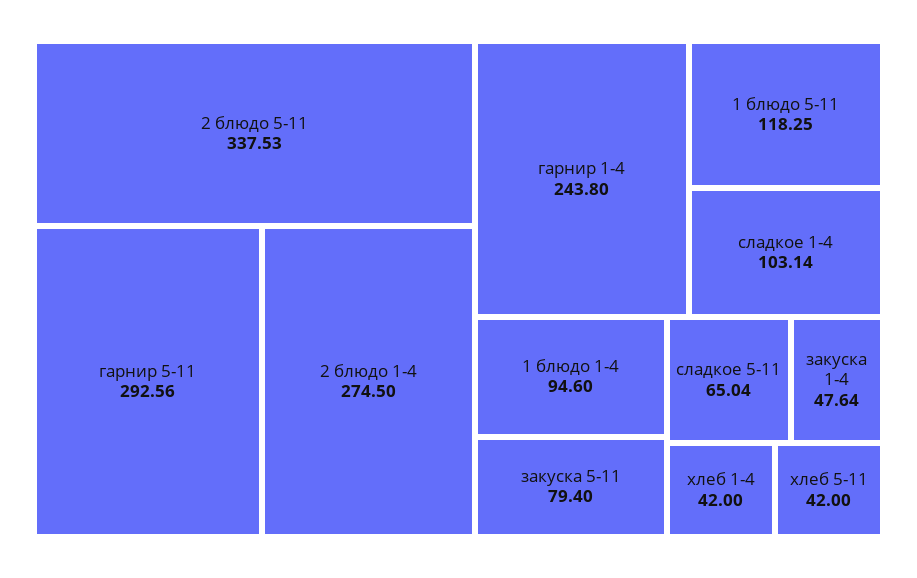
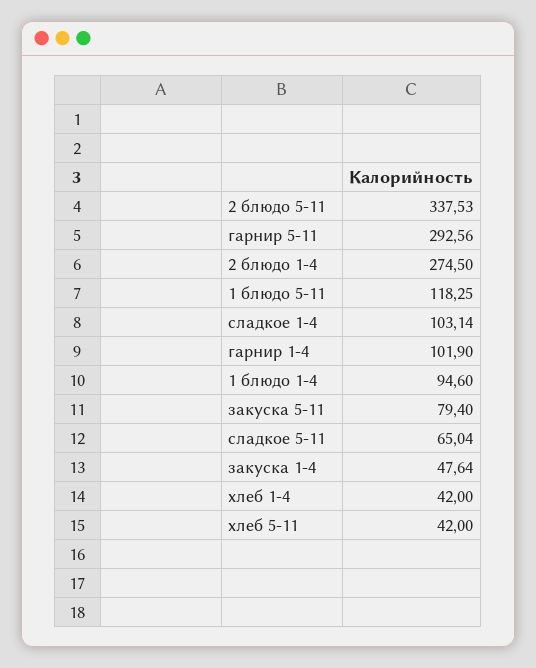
  {
    "2 блюдо 5-11": 337.53,
    "гарнир 5-11": 292.56,
    "2 блюдо 1-4": 274.5,
-   "гарнир 1-4": 243.8,
+   "гарнир 1-4": 101.9,
    "1 блюдо 5-11": 118.25,
    "сладкое 1-4": 103.14,
    "1 блюдо 1-4": 94.6,
    "закуска 5-11": 79.4,
    "сладкое 5-11": 65.04,
    "закуска 1-4": 47.64,
    "хлеб 1-4": 42,
    "хлеб 5-11": 42
  }

